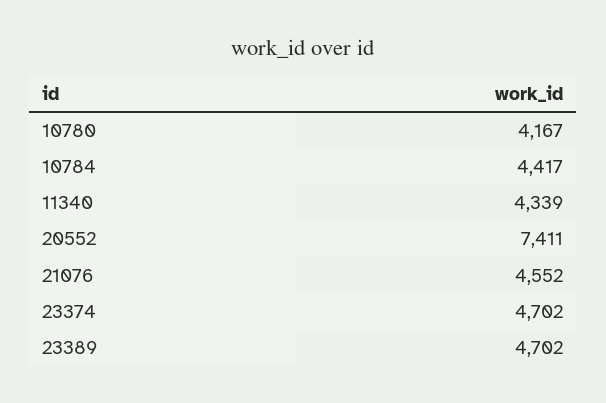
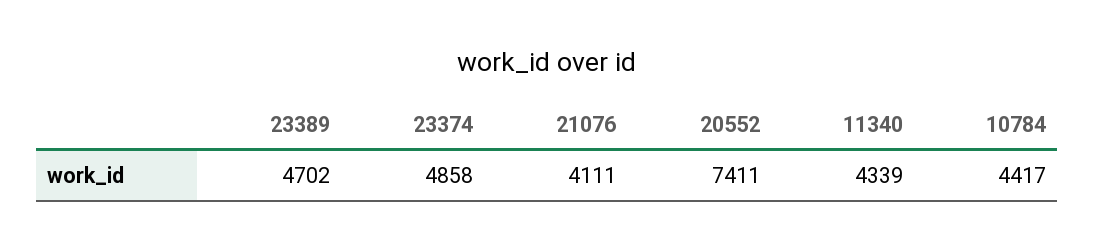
  {
-   "10780": 4167,
    "10784": 4417,
    "11340": 4339,
    "20552": 7411,
-   "21076": 4552,
+   "21076": 4111,
-   "23374": 4702,
+   "23374": 4858,
    "23389": 4702
  }

